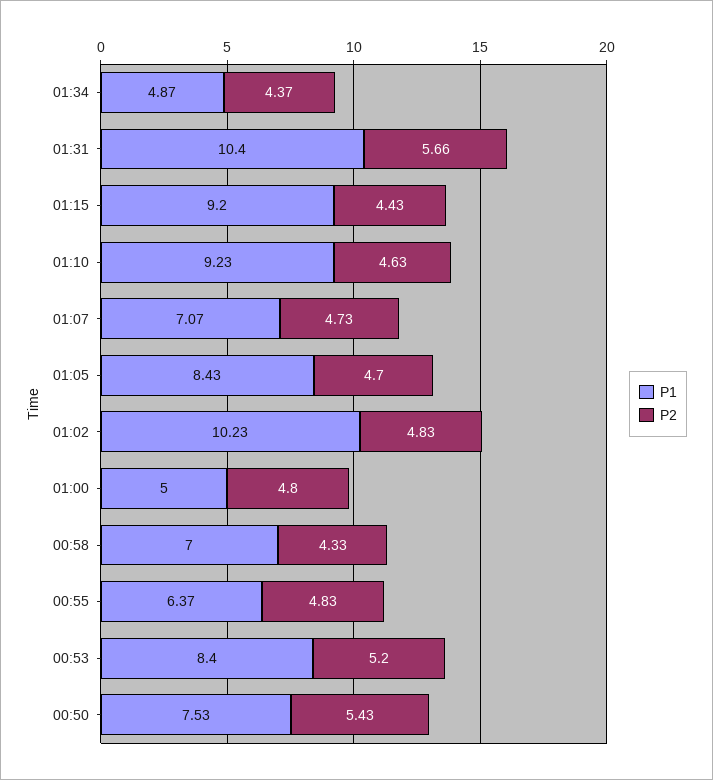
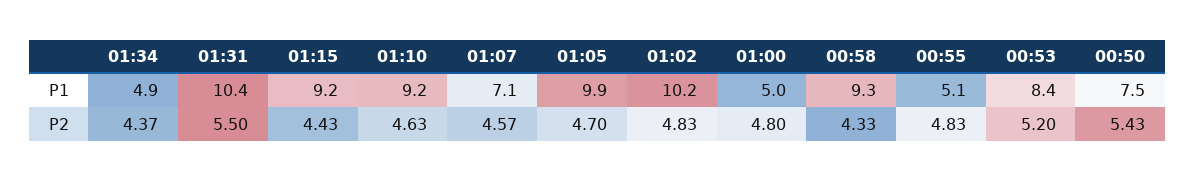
  {
    "P1": {
      "01:34": 4.87,
      "01:31": 10.4,
      "01:15": 9.2,
      "01:10": 9.23,
      "01:07": 7.07,
-     "01:05": 8.43,
+     "01:05": 9.9,
      "01:02": 10.23,
      "01:00": 5,
-     "00:58": 7,
+     "00:58": 9.3,
-     "00:55": 6.37,
+     "00:55": 5.1,
      "00:53": 8.4,
      "00:50": 7.53
    },
    "P2": {
      "01:34": 4.37,
-     "01:31": 5.66,
+     "01:31": 5.5,
      "01:15": 4.43,
      "01:10": 4.63,
-     "01:07": 4.73,
+     "01:07": 4.57,
      "01:05": 4.7,
      "01:02": 4.83,
      "01:00": 4.8,
      "00:58": 4.33,
      "00:55": 4.83,
      "00:53": 5.2,
      "00:50": 5.43
    }
  }

